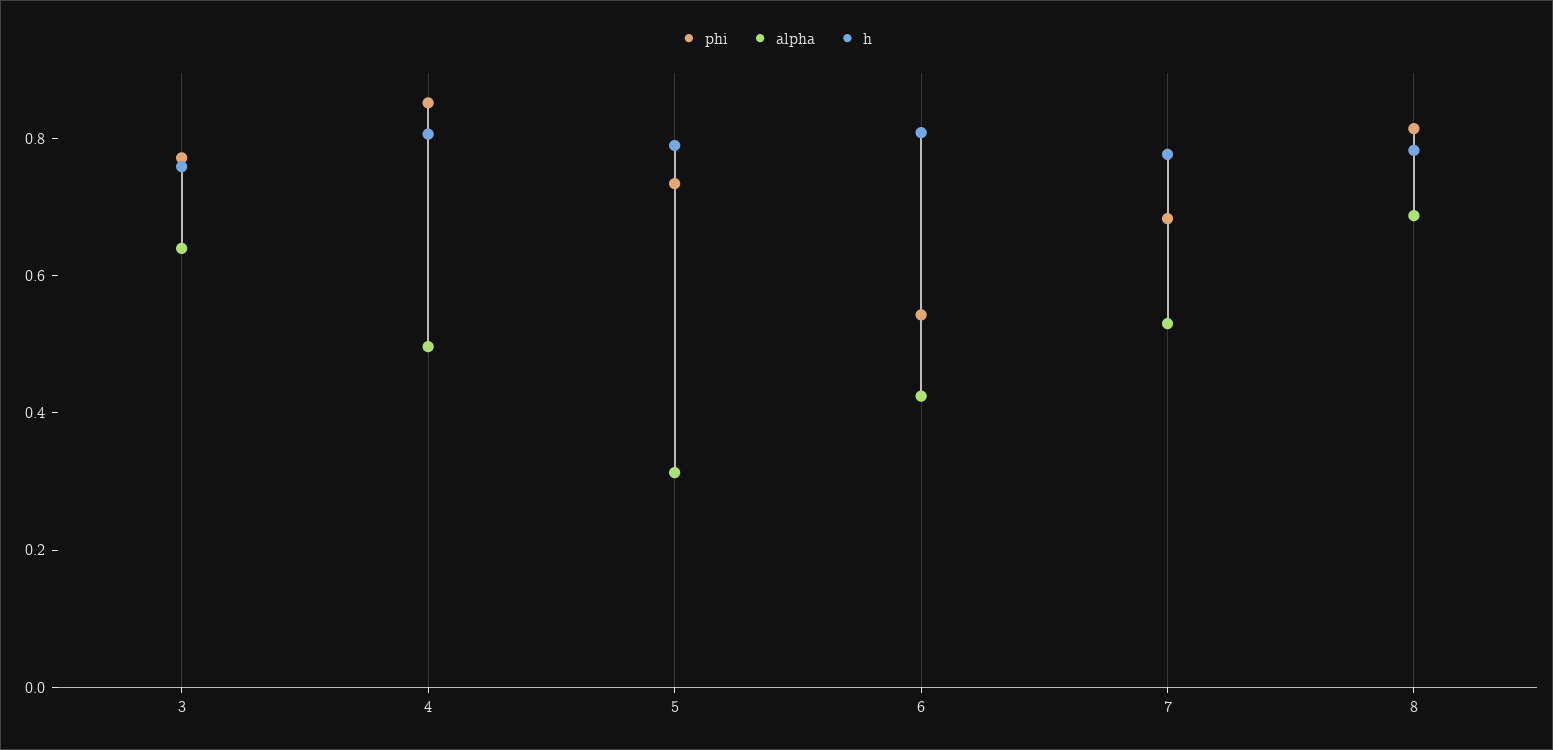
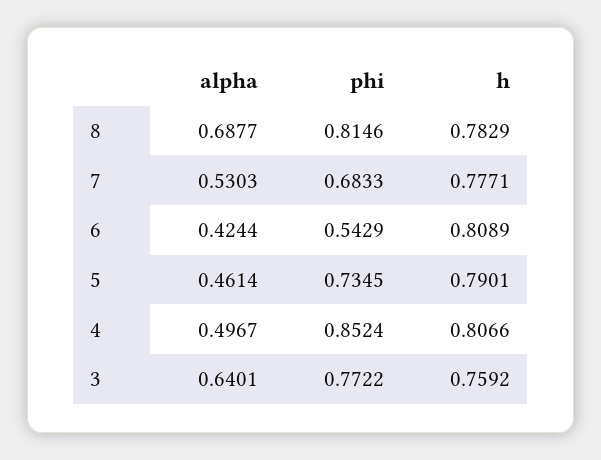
  {
    "phi": {
      "3": 0.7722,
      "4": 0.8524,
      "5": 0.7345,
      "6": 0.5429,
      "7": 0.6833,
      "8": 0.8146
    },
    "alpha": {
      "3": 0.6401,
      "4": 0.4967,
-     "5": 0.3,
+     "5": 0.4614,
      "6": 0.4244,
      "7": 0.5303,
      "8": 0.6877
    },
    "h": {
      "3": 0.7592,
      "4": 0.8066,
      "5": 0.7901,
      "6": 0.8089,
      "7": 0.7771,
      "8": 0.7829
    }
  }

